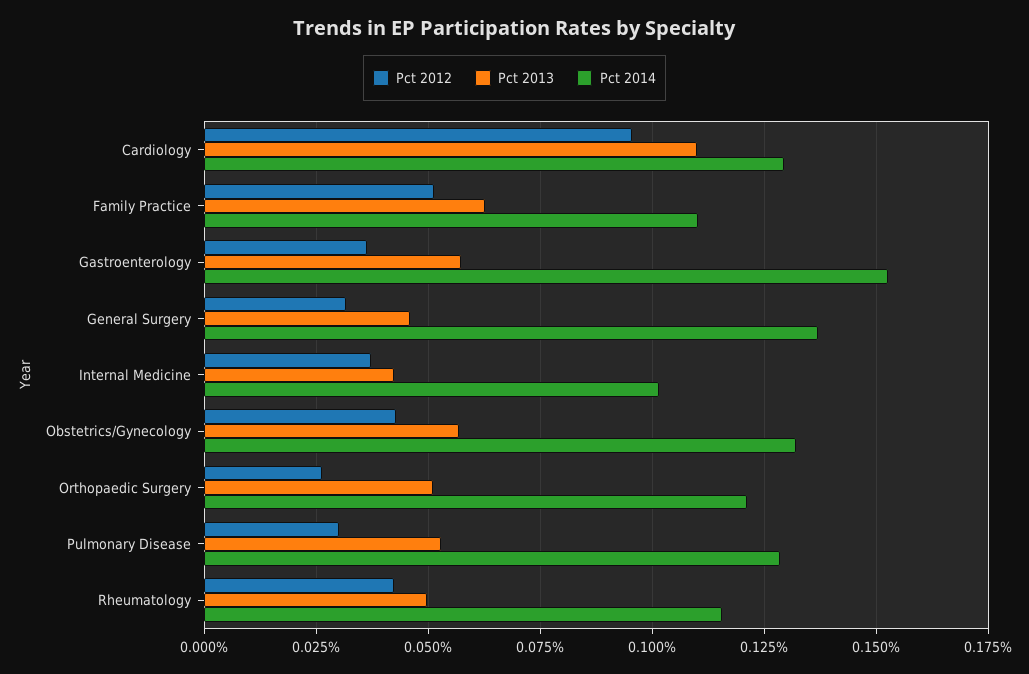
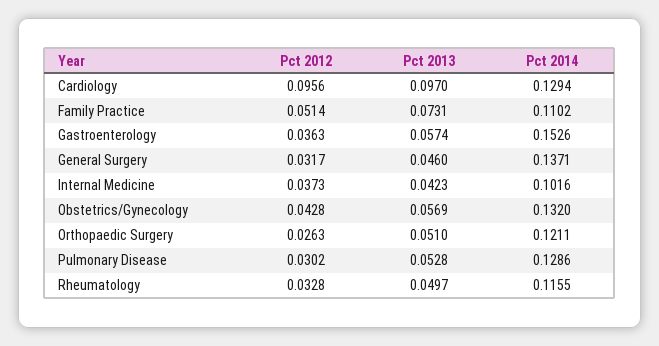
  {
    "Pct 2012": {
      "Cardiology": 0.0956,
      "Family Practice": 0.0514,
      "Gastroenterology": 0.0363,
      "General Surgery": 0.0317,
      "Internal Medicine": 0.0373,
      "Obstetrics/Gynecology": 0.0428,
      "Orthopaedic Surgery": 0.0263,
      "Pulmonary Disease": 0.0302,
-     "Rheumatology": 0.0425
+     "Rheumatology": 0.0328
    },
    "Pct 2013": {
-     "Cardiology": 0.11,
+     "Cardiology": 0.097,
-     "Family Practice": 0.0625,
+     "Family Practice": 0.0731,
      "Gastroenterology": 0.0574,
      "General Surgery": 0.046,
      "Internal Medicine": 0.0423,
      "Obstetrics/Gynecology": 0.0569,
      "Orthopaedic Surgery": 0.051,
      "Pulmonary Disease": 0.0528,
      "Rheumatology": 0.0497
    },
    "Pct 2014": {
      "Cardiology": 0.1294,
      "Family Practice": 0.1102,
      "Gastroenterology": 0.1526,
      "General Surgery": 0.1371,
      "Internal Medicine": 0.1016,
      "Obstetrics/Gynecology": 0.132,
      "Orthopaedic Surgery": 0.1211,
      "Pulmonary Disease": 0.1286,
      "Rheumatology": 0.1155
    }
  }

